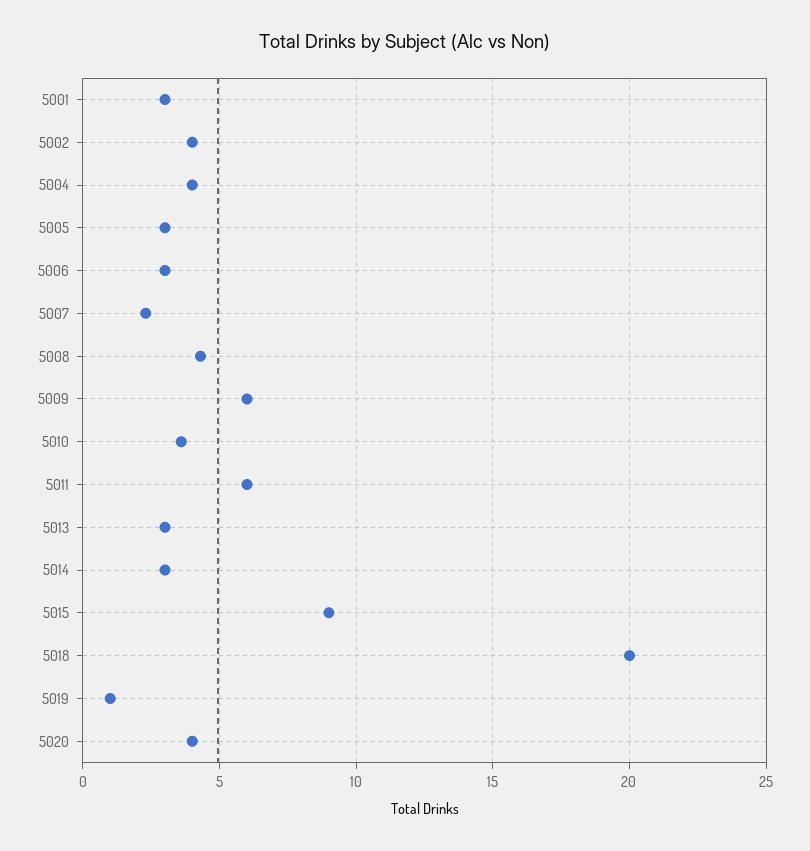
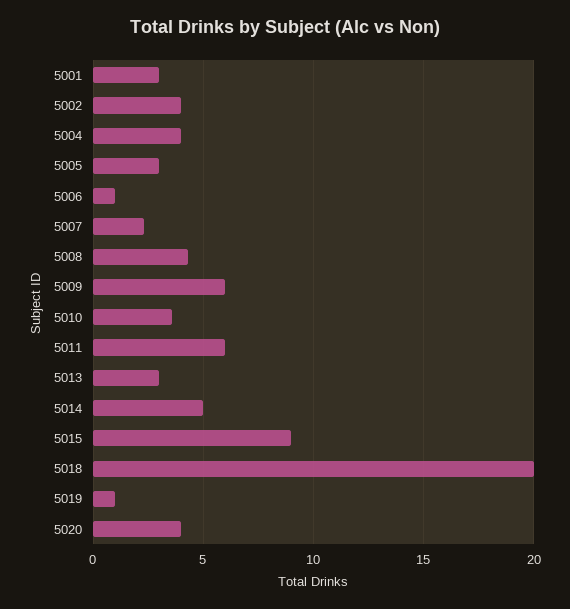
  {
    "5001": 3,
    "5002": 4,
    "5004": 4,
    "5005": 3,
-   "5006": 3,
+   "5006": 1,
    "5007": 2.5,
    "5008": 4.5,
    "5009": 6,
    "5010": 3.5,
    "5011": 6,
    "5013": 3,
-   "5014": 3,
+   "5014": 5,
    "5015": 9,
    "5018": 20,
    "5019": 1,
    "5020": 4
  }

